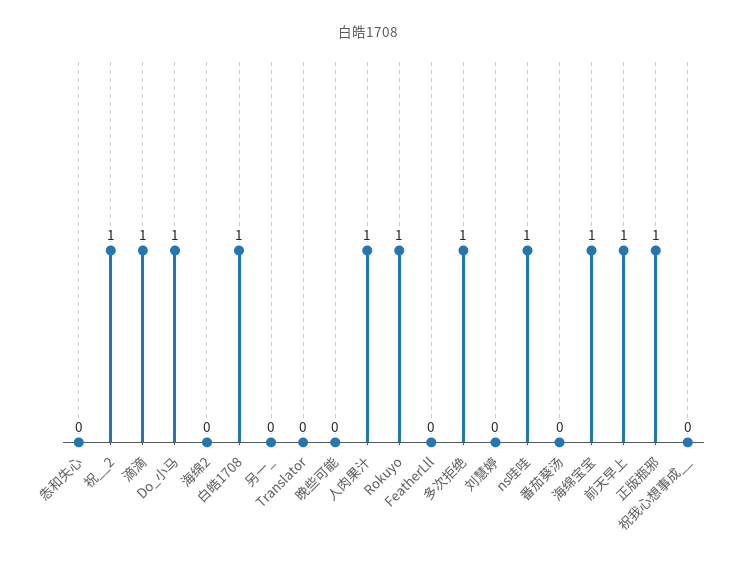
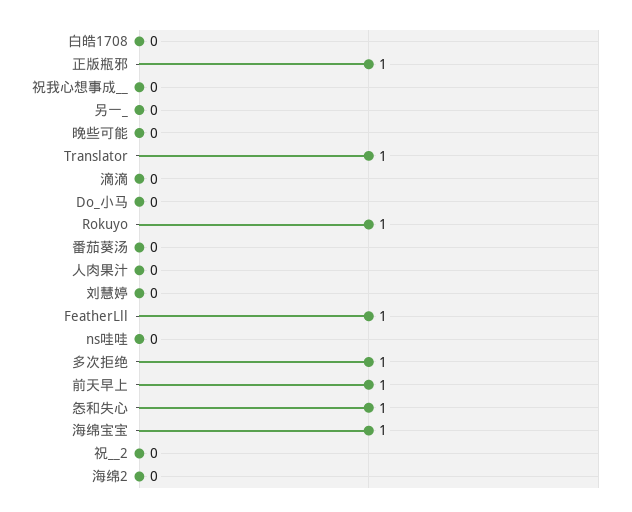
  {
-   "怣和失心": 0,
+   "怣和失心": 1,
-   "祝__2": 1,
+   "祝__2": 0,
-   "滴滴": 1,
+   "滴滴": 0,
-   "Do_小马": 1,
+   "Do_小马": 0,
    "海绵2": 0,
-   "白皓1708": 1,
+   "白皓1708": 0,
    "另一_": 0,
-   "Translator": 0,
+   "Translator": 1,
    "晚些可能": 0,
-   "人肉果汁": 1,
+   "人肉果汁": 0,
    "Rokuyo": 1,
-   "FeatherLll": 0,
+   "FeatherLll": 1,
    "多次拒绝": 1,
    "刘慧婷": 0,
-   "ns哇哇": 1,
+   "ns哇哇": 0,
    "番茄葵汤": 0,
    "海绵宝宝": 1,
    "前天早上": 1,
    "正版瓶邪": 1,
    "祝我心想事成__": 0
  }

